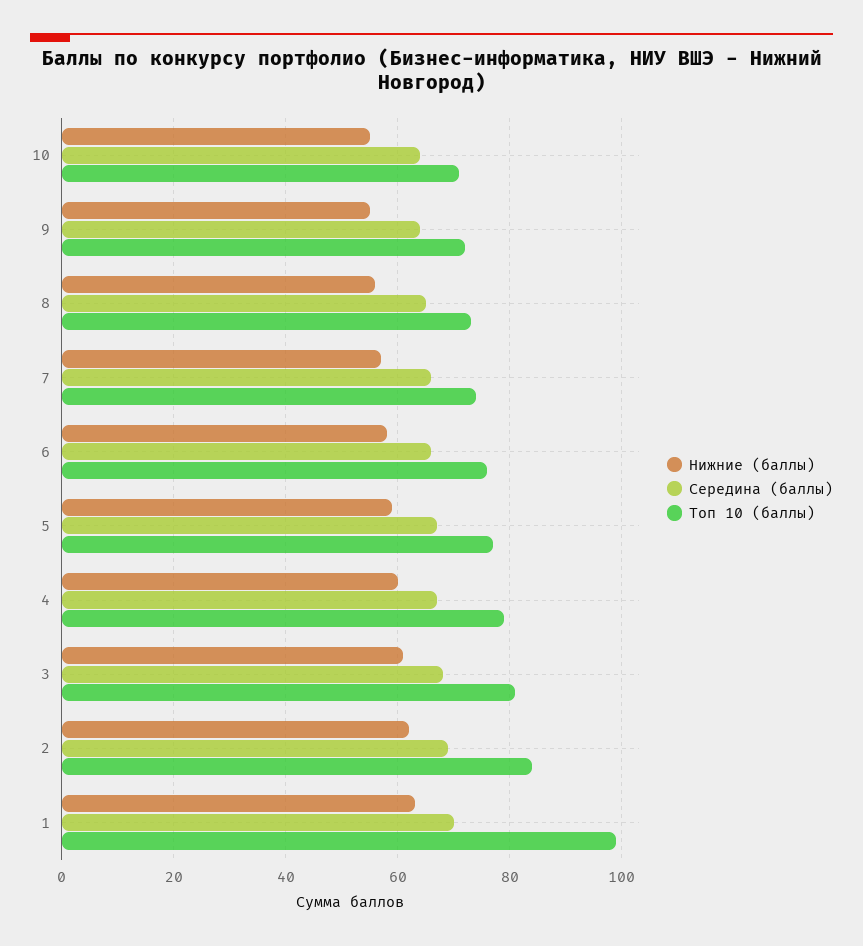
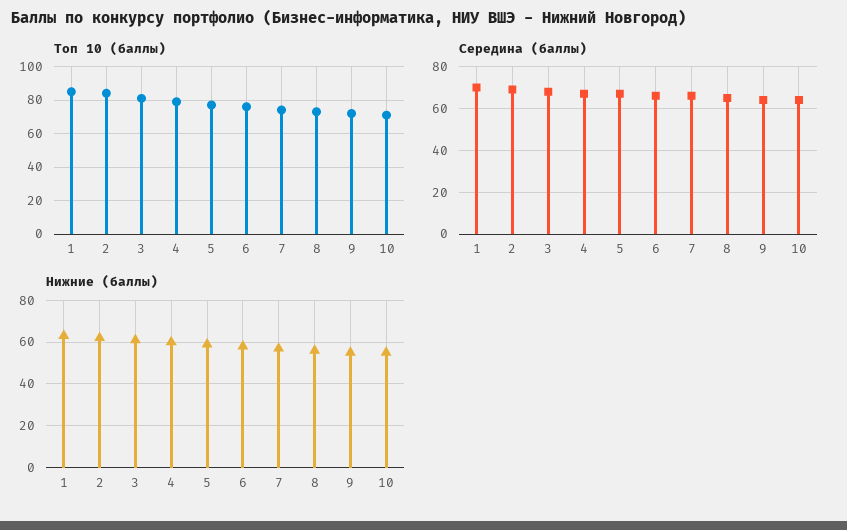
  {
    "Нижние (баллы)": {
      "10": 55,
      "9": 55,
      "8": 55,
      "7": 55,
      "6": 60,
      "5": 60,
      "4": 60,
      "3": 60,
      "2": 60,
      "1": 65
    },
    "Середина (баллы)": {
      "10": 65,
      "9": 65,
      "8": 65,
      "7": 65,
      "6": 65,
      "5": 65,
      "4": 65,
      "3": 70,
      "2": 70,
      "1": 70
    },
    "Топ 10 (баллы)": {
      "10": 70,
      "9": 70,
      "8": 75,
      "7": 75,
      "6": 75,
      "5": 75,
      "4": 80,
      "3": 80,
      "2": 85,
-     "1": 100
+     "1": 85
    }
  }

